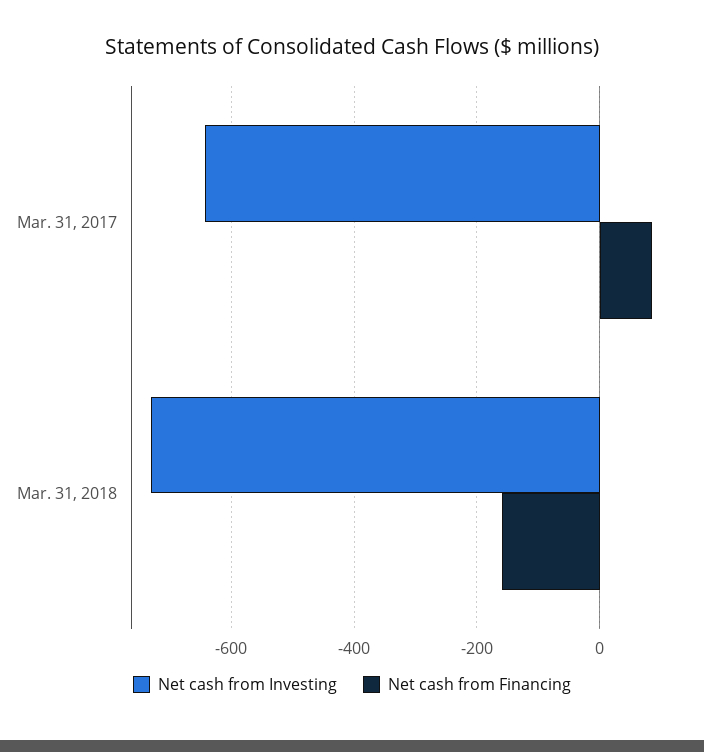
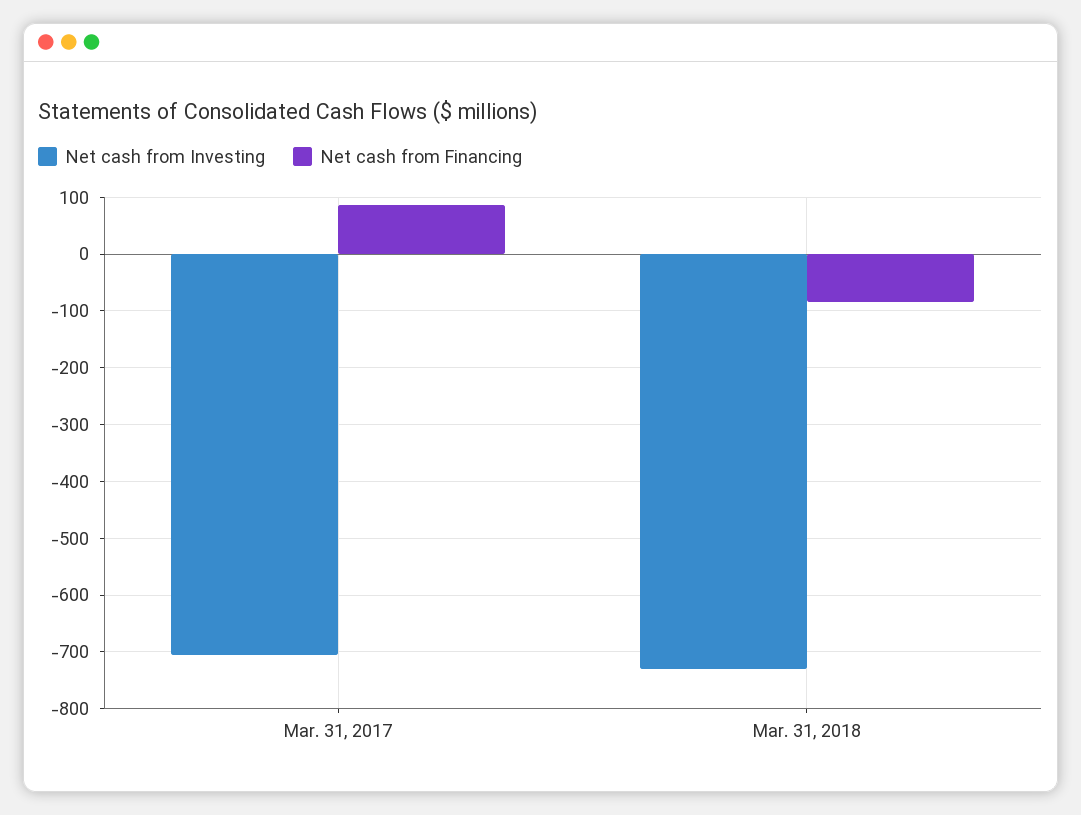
  {
    "Net cash from Investing": {
-     "Mar. 31, 2017": -640,
+     "Mar. 31, 2017": -700,
      "Mar. 31, 2018": -740
    },
    "Net cash from Financing": {
      "Mar. 31, 2017": 80,
-     "Mar. 31, 2018": -160
+     "Mar. 31, 2018": -80
    }
  }

